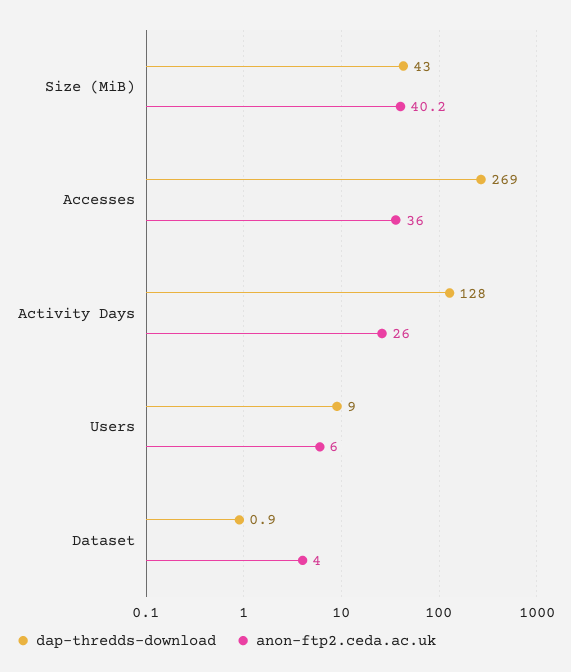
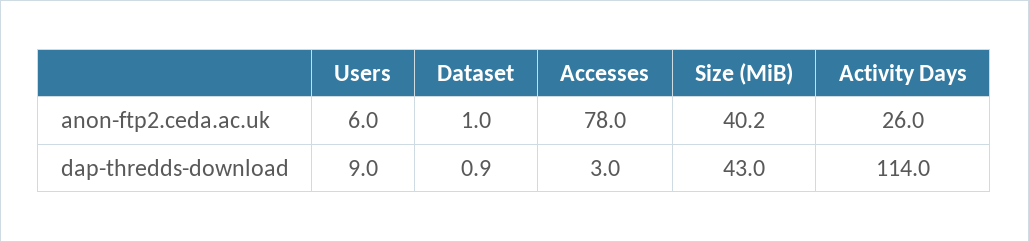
  {
    "dap-thredds-download": {
      "Size (MiB)": 43,
-     "Accesses": 269,
+     "Accesses": 3,
-     "Activity Days": 128,
+     "Activity Days": 114,
      "Users": 9,
      "Dataset": 0.9
    },
    "anon-ftp2.ceda.ac.uk": {
      "Size (MiB)": 40.2,
-     "Accesses": 36,
+     "Accesses": 78,
      "Activity Days": 26,
      "Users": 6,
-     "Dataset": 4
+     "Dataset": 1
    }
  }

